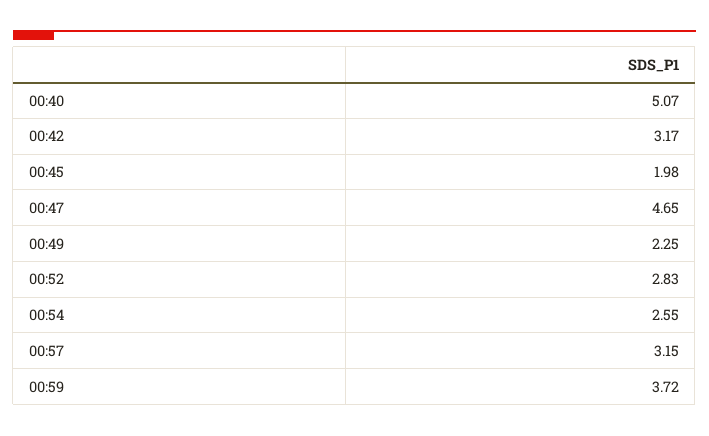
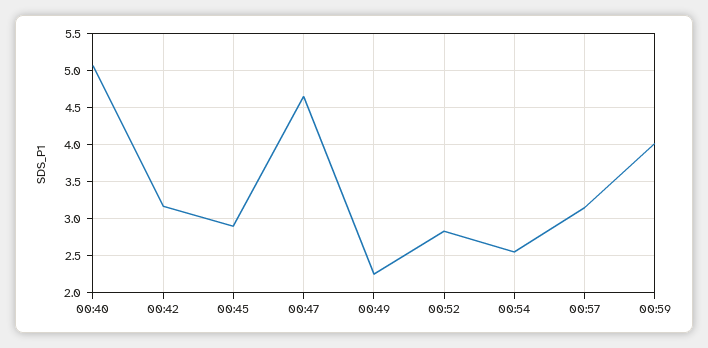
  {
    "00:40": 5.07,
    "00:42": 3.17,
-   "00:45": 1.98,
+   "00:45": 2.9,
    "00:47": 4.65,
    "00:49": 2.25,
    "00:52": 2.83,
    "00:54": 2.55,
    "00:57": 3.15,
-   "00:59": 3.72
+   "00:59": 4
  }

